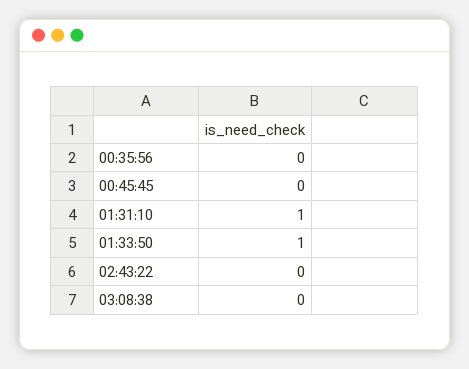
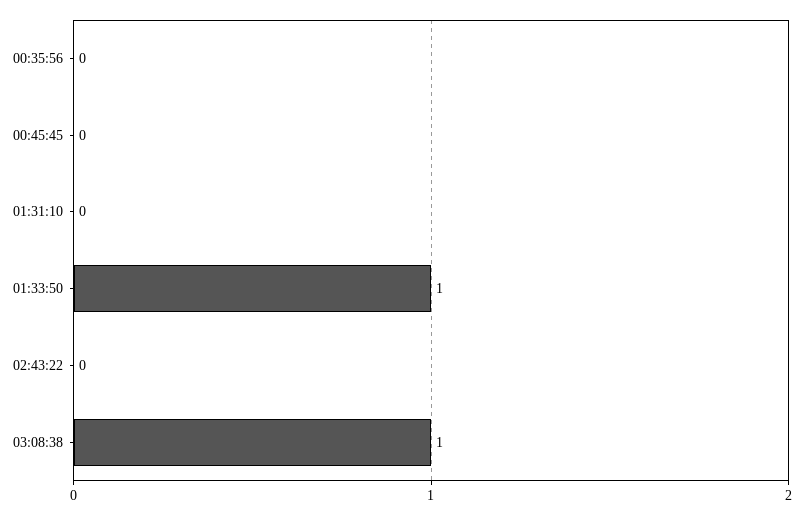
  {
    "00:35:56": 0,
    "00:45:45": 0,
-   "01:31:10": 1,
+   "01:31:10": 0,
    "01:33:50": 1,
    "02:43:22": 0,
-   "03:08:38": 0
+   "03:08:38": 1
  }

